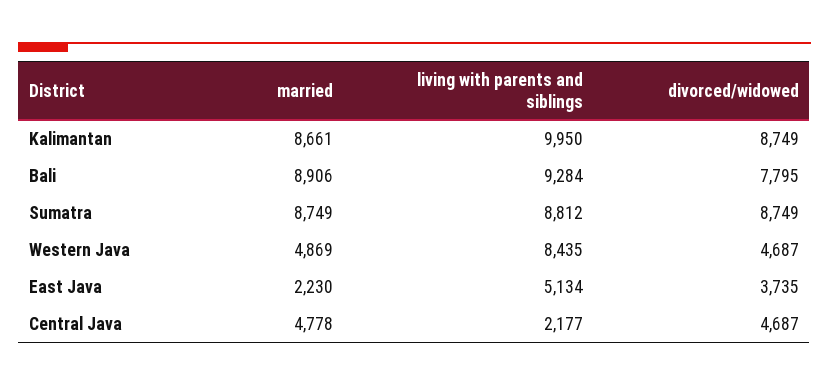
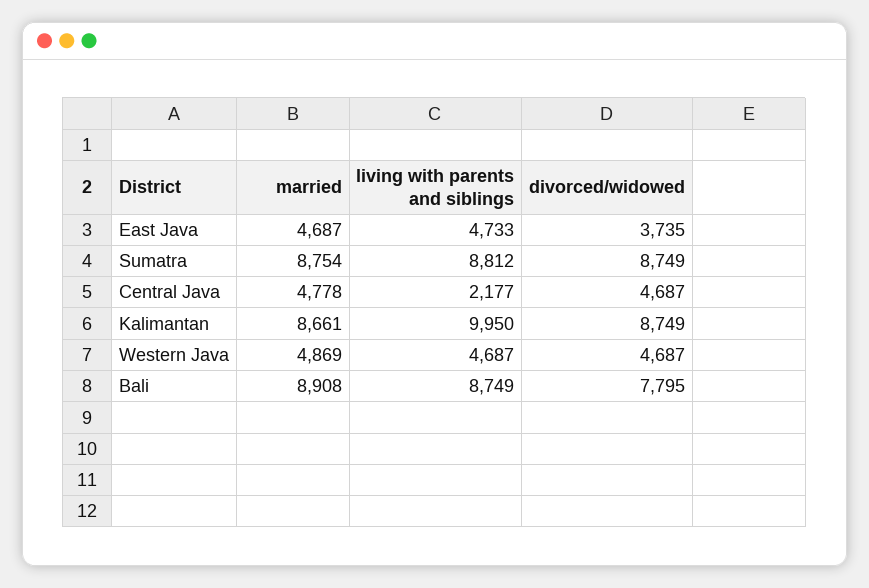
  {
    "married": {
      "Kalimantan": 8661,
-     "Bali": 8906,
+     "Bali": 8908,
-     "Sumatra": 8749,
+     "Sumatra": 8754,
      "Western Java": 4869,
-     "East Java": 2230,
+     "East Java": 4687,
      "Central Java": 4778
    },
    "living with parents and siblings": {
      "Kalimantan": 9950,
-     "Bali": 9284,
+     "Bali": 8749,
      "Sumatra": 8812,
-     "Western Java": 8435,
+     "Western Java": 4687,
-     "East Java": 5134,
+     "East Java": 4733,
      "Central Java": 2177
    },
    "divorced/widowed": {
      "Kalimantan": 8749,
      "Bali": 7795,
      "Sumatra": 8749,
      "Western Java": 4687,
      "East Java": 3735,
      "Central Java": 4687
    }
  }

